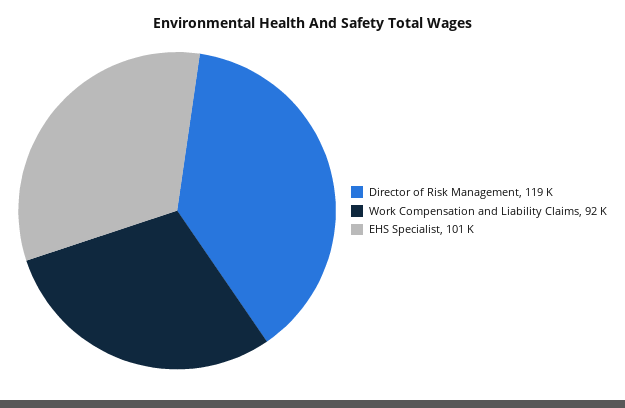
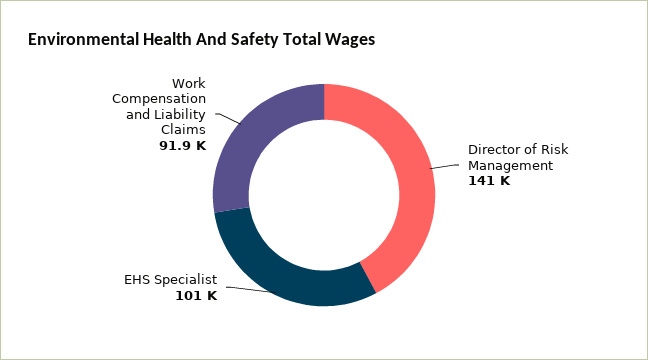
  {
-   "Director of Risk Management": 119000,
+   "Director of Risk Management": 141000,
    "Work Compensation and Liability Claims": 91900,
    "EHS Specialist": 101000
  }

